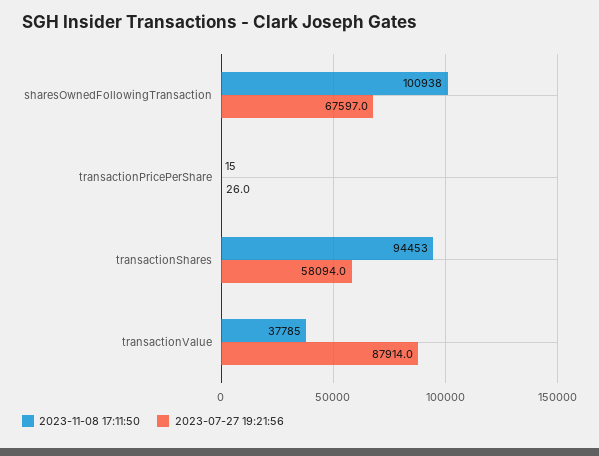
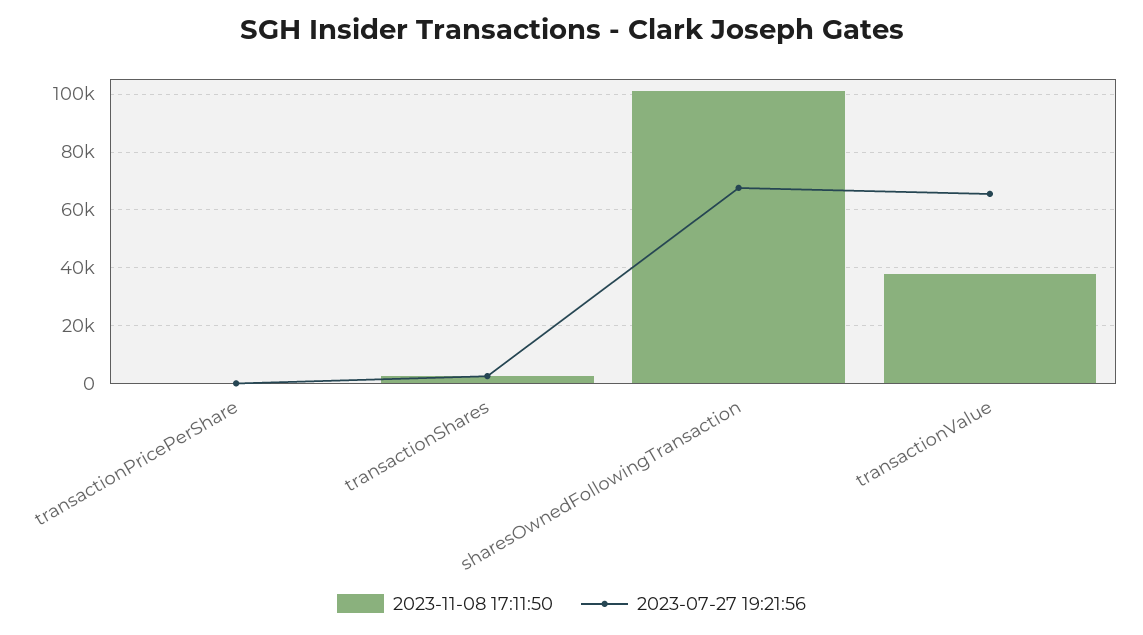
  {
    "2023-11-08 17:11:50": {
      "sharesOwnedFollowingTransaction": 100938,
      "transactionPricePerShare": 15,
-     "transactionShares": 94453,
+     "transactionShares": 2500,
      "transactionValue": 37785
    },
    "2023-07-27 19:21:56": {
      "sharesOwnedFollowingTransaction": 67597,
      "transactionPricePerShare": 26,
-     "transactionShares": 58094,
+     "transactionShares": 2500,
-     "transactionValue": 87914
+     "transactionValue": 65000
    }
  }

